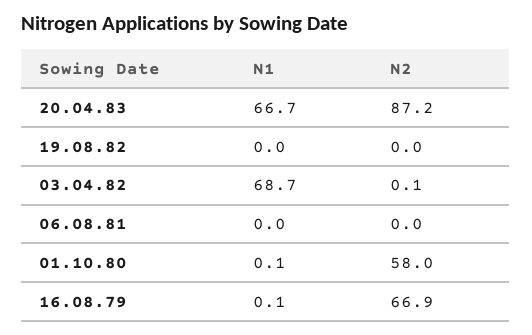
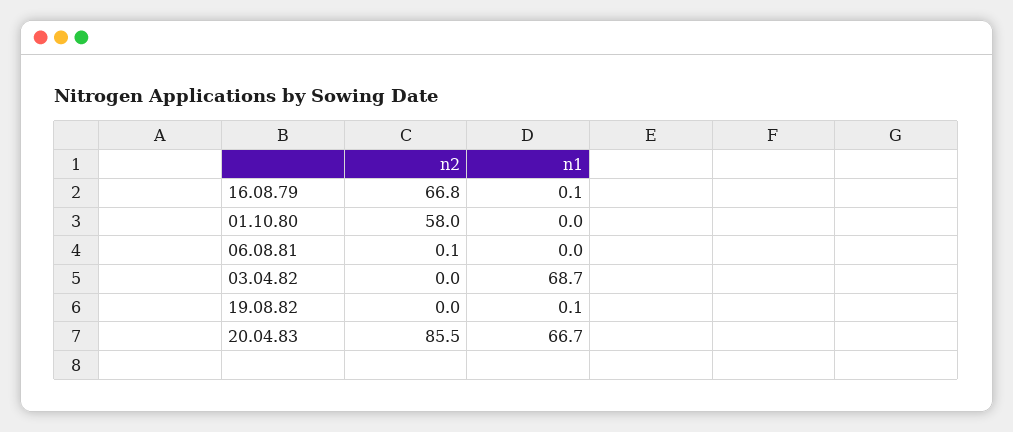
  {
    "N1": {
      "20.04.83": 66.7,
-     "19.08.82": 0,
+     "19.08.82": 0.1,
      "03.04.82": 68.7,
      "06.08.81": 0,
-     "01.10.80": 0.1,
+     "01.10.80": 0,
      "16.08.79": 0.1
    },
    "N2": {
-     "20.04.83": 87.2,
+     "20.04.83": 85.5,
      "19.08.82": 0,
-     "03.04.82": 0.1,
+     "03.04.82": 0,
-     "06.08.81": 0,
+     "06.08.81": 0.1,
      "01.10.80": 58,
-     "16.08.79": 66.9
+     "16.08.79": 66.8
    }
  }

